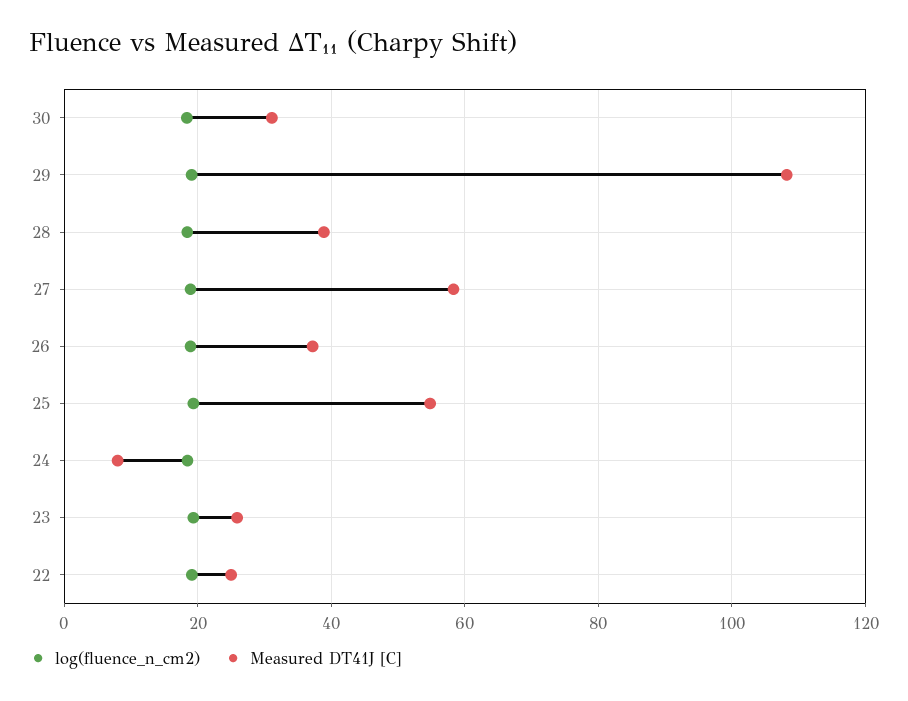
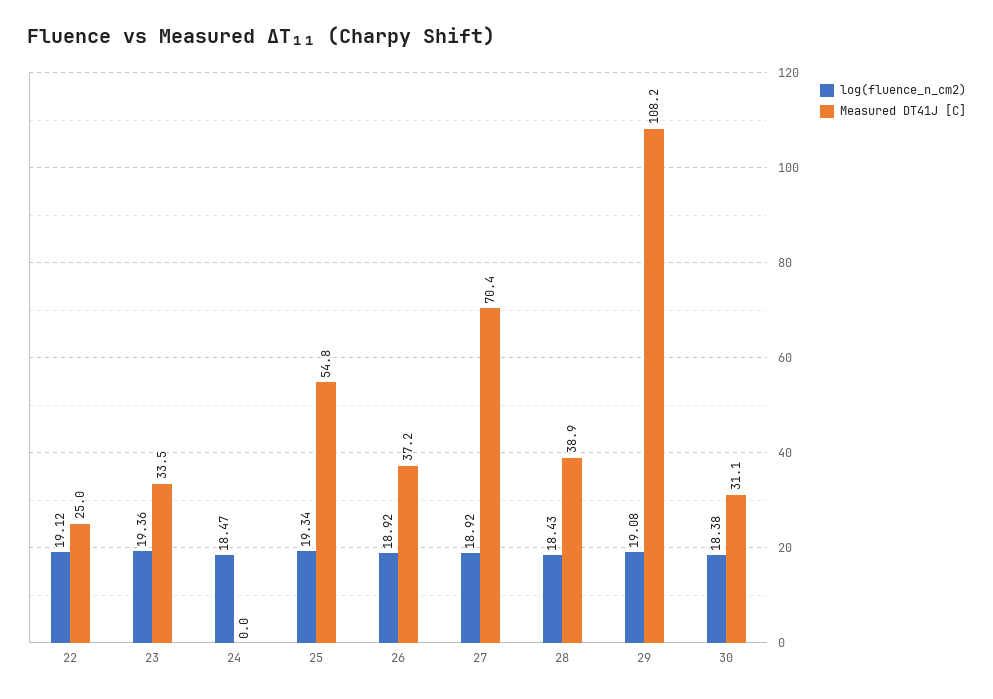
  {
    "log(fluence_n_cm2)": {
      "30": 18.38,
      "29": 19.08,
      "28": 18.43,
      "27": 18.92,
      "26": 18.92,
      "25": 19.34,
      "24": 18.47,
      "23": 19.36,
      "22": 19.12
    },
    "Measured DT41J [C]": {
      "30": 31.1,
      "29": 108.2,
      "28": 38.9,
-     "27": 58,
+     "27": 70.4,
      "26": 37.2,
      "25": 54.8,
-     "24": 8,
+     "24": 0,
-     "23": 26,
+     "23": 33.5,
      "22": 25
    }
  }

